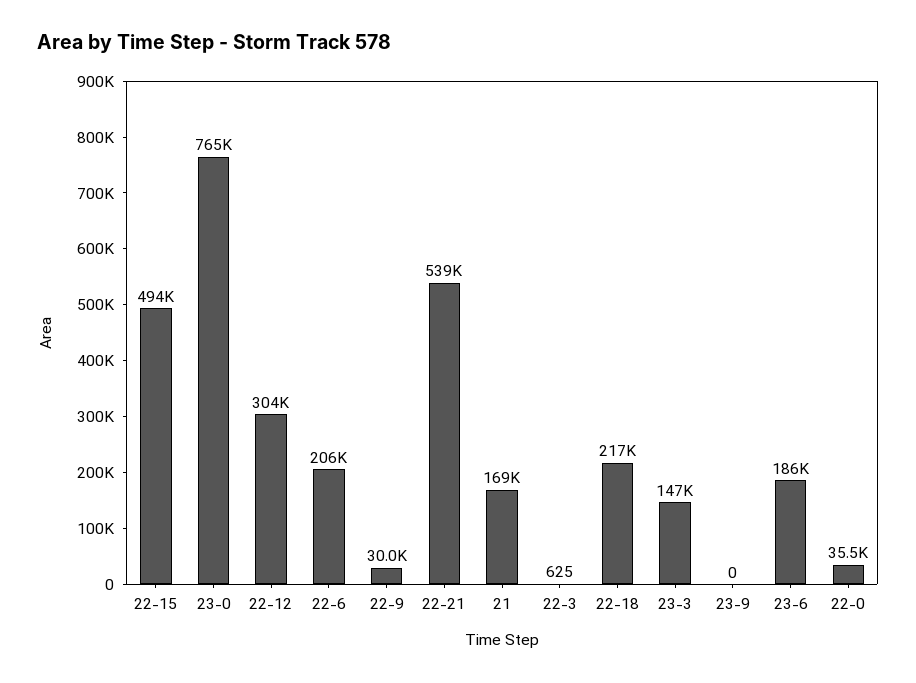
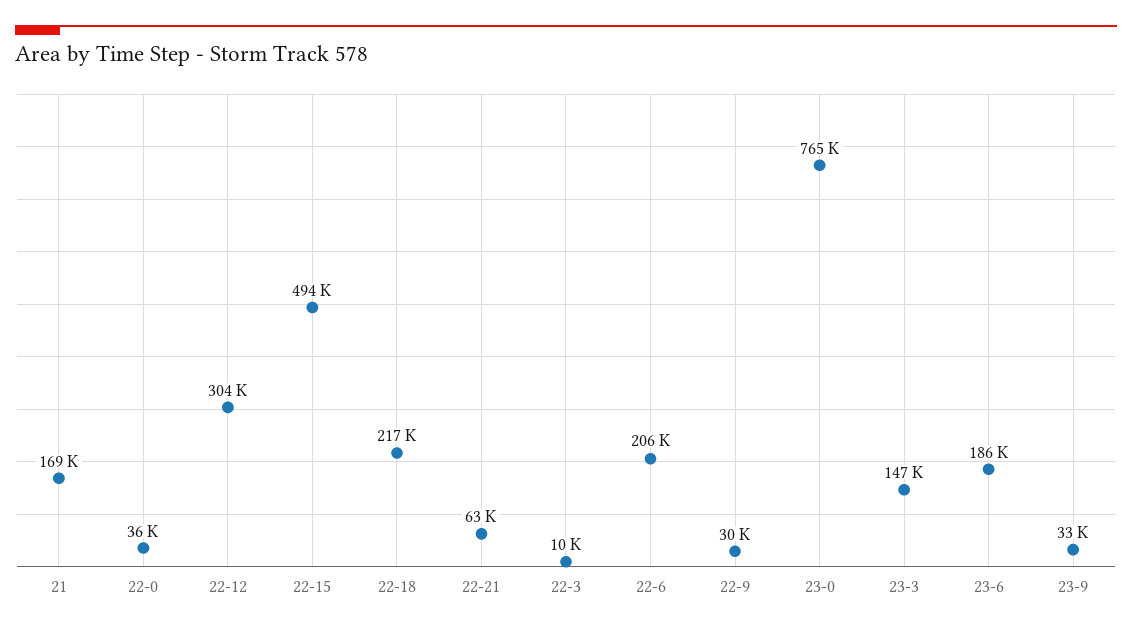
  {
    "22-15": 494000,
    "23-0": 765000,
    "22-12": 304000,
    "22-6": 206000,
    "22-9": 30000,
-   "22-21": 539000,
+   "22-21": 63000,
    "21": 169000,
-   "22-3": 625,
+   "22-3": 10000,
    "22-18": 217000,
    "23-3": 147000,
-   "23-9": 0,
+   "23-9": 33000,
    "23-6": 186000,
    "22-0": 35500
  }

